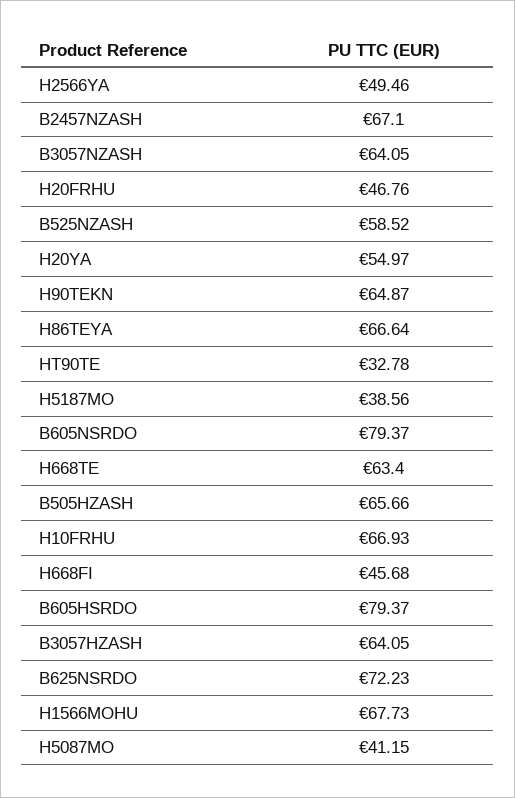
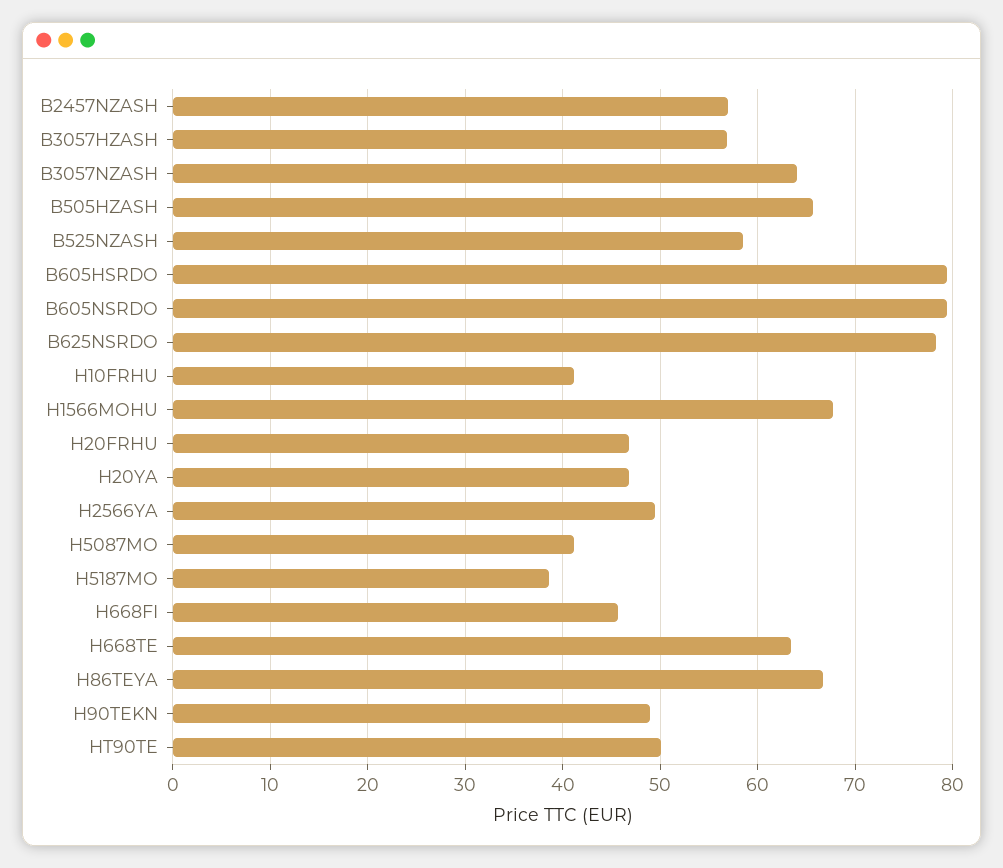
  {
    "H2566YA": 49.46,
-   "B2457NZASH": 67.1,
+   "B2457NZASH": 57,
    "B3057NZASH": 64.05,
    "H20FRHU": 46.76,
    "B525NZASH": 58.52,
-   "H20YA": 54.97,
+   "H20YA": 47,
-   "H90TEKN": 64.87,
+   "H90TEKN": 49,
    "H86TEYA": 66.64,
-   "HT90TE": 32.78,
+   "HT90TE": 50,
    "H5187MO": 38.56,
    "B605NSRDO": 79.37,
    "H668TE": 63.4,
    "B505HZASH": 65.66,
-   "H10FRHU": 66.93,
+   "H10FRHU": 41,
    "H668FI": 45.68,
    "B605HSRDO": 79.37,
-   "B3057HZASH": 64.05,
+   "B3057HZASH": 57,
-   "B625NSRDO": 72.23,
+   "B625NSRDO": 78,
    "H1566MOHU": 67.73,
    "H5087MO": 41.15
  }

